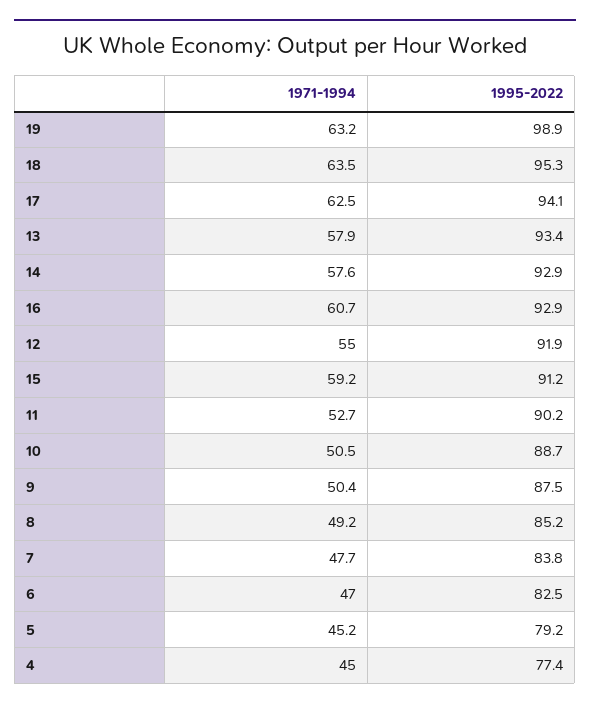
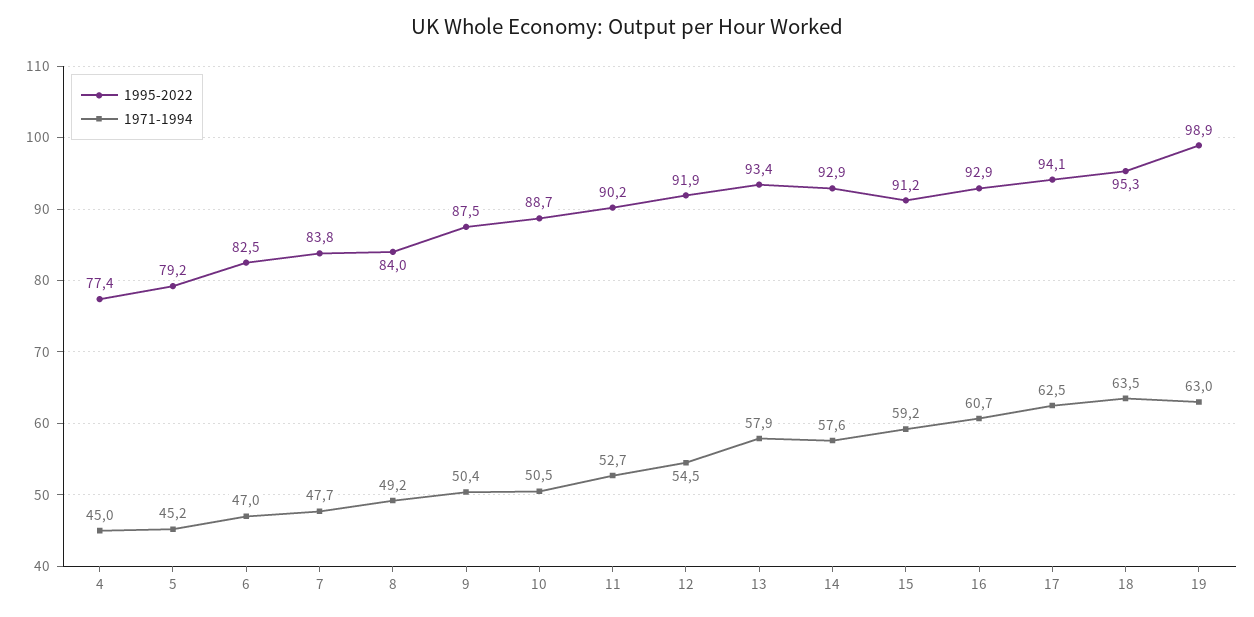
  {
    "1971-1994": {
-     "19": 63.2,
+     "19": 63,
      "18": 63.5,
      "17": 62.5,
      "13": 57.9,
      "14": 57.6,
      "16": 60.7,
-     "12": 55,
+     "12": 54.5,
      "15": 59.2,
      "11": 52.7,
      "10": 50.5,
      "9": 50.4,
      "8": 49.2,
      "7": 47.7,
      "6": 47,
      "5": 45.2,
      "4": 45
    },
    "1995-2022": {
      "19": 98.9,
      "18": 95.3,
      "17": 94.1,
      "13": 93.4,
      "14": 92.9,
      "16": 92.9,
      "12": 91.9,
      "15": 91.2,
      "11": 90.2,
      "10": 88.7,
      "9": 87.5,
-     "8": 85.2,
+     "8": 84,
      "7": 83.8,
      "6": 82.5,
      "5": 79.2,
      "4": 77.4
    }
  }

